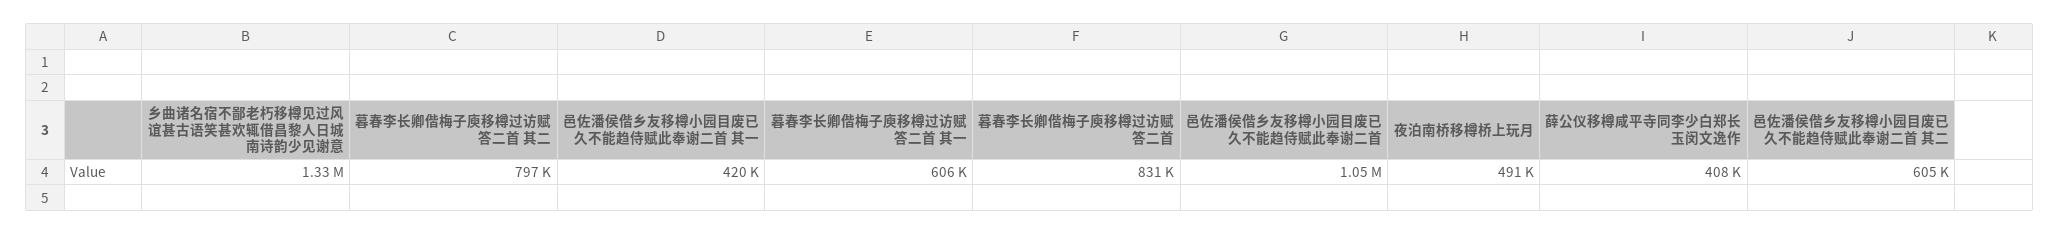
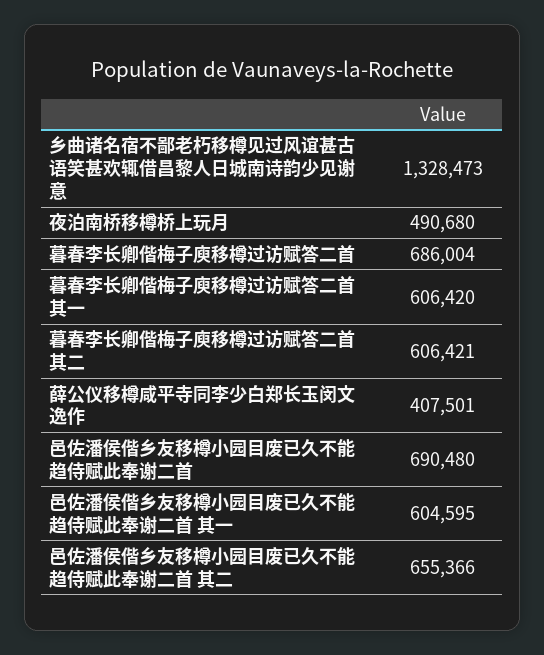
  {
    "乡曲诸名宿不鄙老朽移樽见过风谊甚古语笑甚欢辄借昌黎人日城南诗韵少见谢意": 1328473,
-   "暮春李长卿偕梅子庾移樽过访赋答二首 其二": 797000,
+   "暮春李长卿偕梅子庾移樽过访赋答二首 其二": 606421,
-   "邑佐潘侯偕乡友移樽小园目废已久不能趋侍赋此奉谢二首 其一": 420000,
+   "邑佐潘侯偕乡友移樽小园目废已久不能趋侍赋此奉谢二首 其一": 604595,
    "暮春李长卿偕梅子庾移樽过访赋答二首 其一": 606420,
-   "暮春李长卿偕梅子庾移樽过访赋答二首": 831000,
+   "暮春李长卿偕梅子庾移樽过访赋答二首": 686004,
-   "邑佐潘侯偕乡友移樽小园目废已久不能趋侍赋此奉谢二首": 1050000,
+   "邑佐潘侯偕乡友移樽小园目废已久不能趋侍赋此奉谢二首": 690480,
    "夜泊南桥移樽桥上玩月": 490680,
    "薛公仪移樽咸平寺同李少白郑长玉闵文逸作": 407501,
-   "邑佐潘侯偕乡友移樽小园目废已久不能趋侍赋此奉谢二首 其二": 605000
+   "邑佐潘侯偕乡友移樽小园目废已久不能趋侍赋此奉谢二首 其二": 655366
  }

